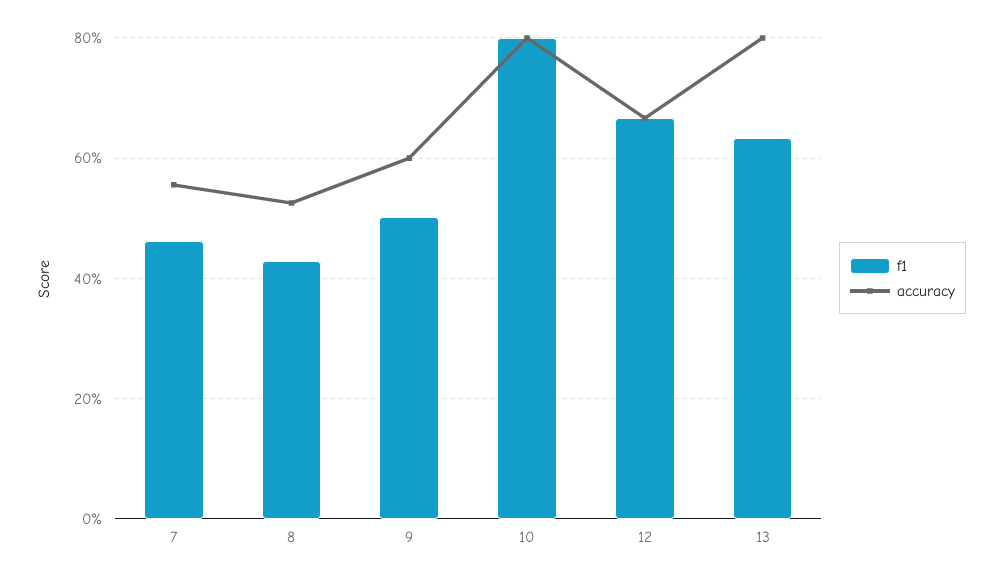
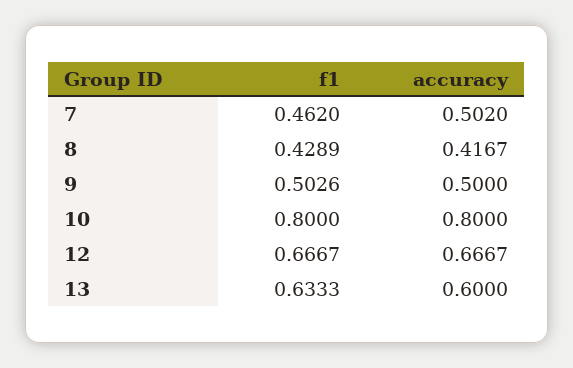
  {
    "f1": {
      "7": 0.462,
      "8": 0.4289,
      "9": 0.5026,
      "10": 0.8,
      "12": 0.6667,
      "13": 0.6333
    },
    "accuracy": {
-     "7": 0.56,
+     "7": 0.502,
-     "8": 0.52,
+     "8": 0.4167,
-     "9": 0.6,
+     "9": 0.5,
      "10": 0.8,
      "12": 0.6667,
-     "13": 0.8
+     "13": 0.6
    }
  }

